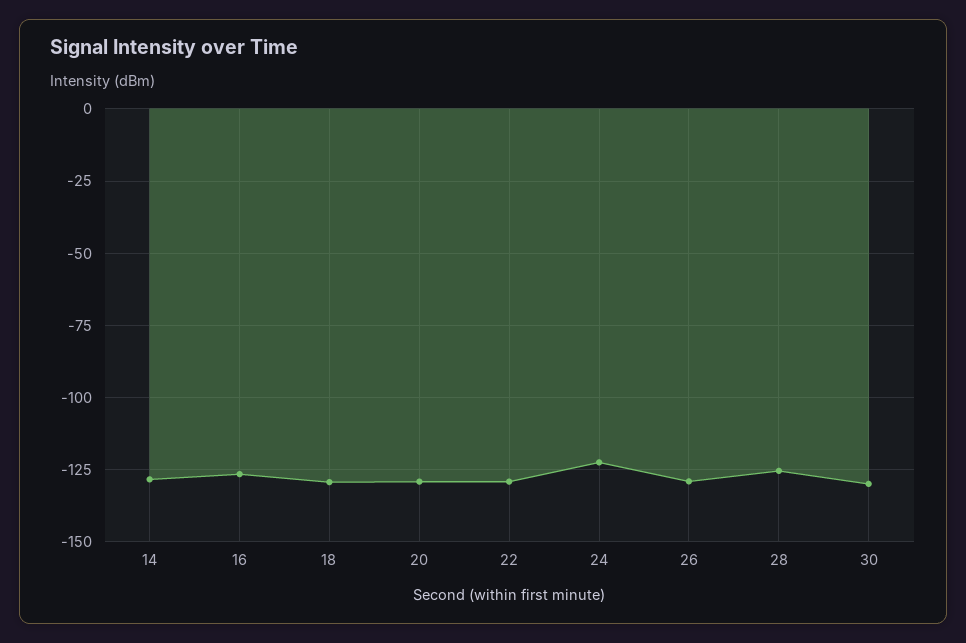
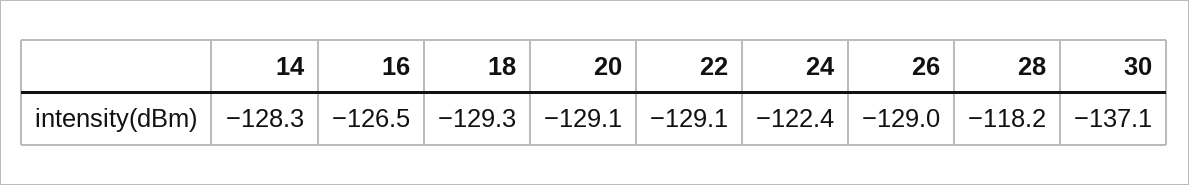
  {
    "14": -128.3,
    "16": -126.5,
    "18": -129.3,
    "20": -129.1,
    "22": -129.1,
    "24": -122.4,
    "26": -129,
-   "28": -125,
+   "28": -118.2,
-   "30": -130
+   "30": -137.1
  }

